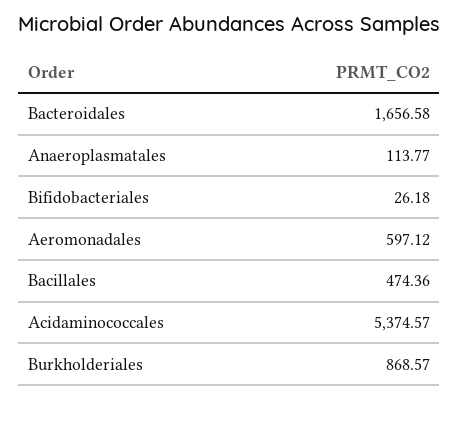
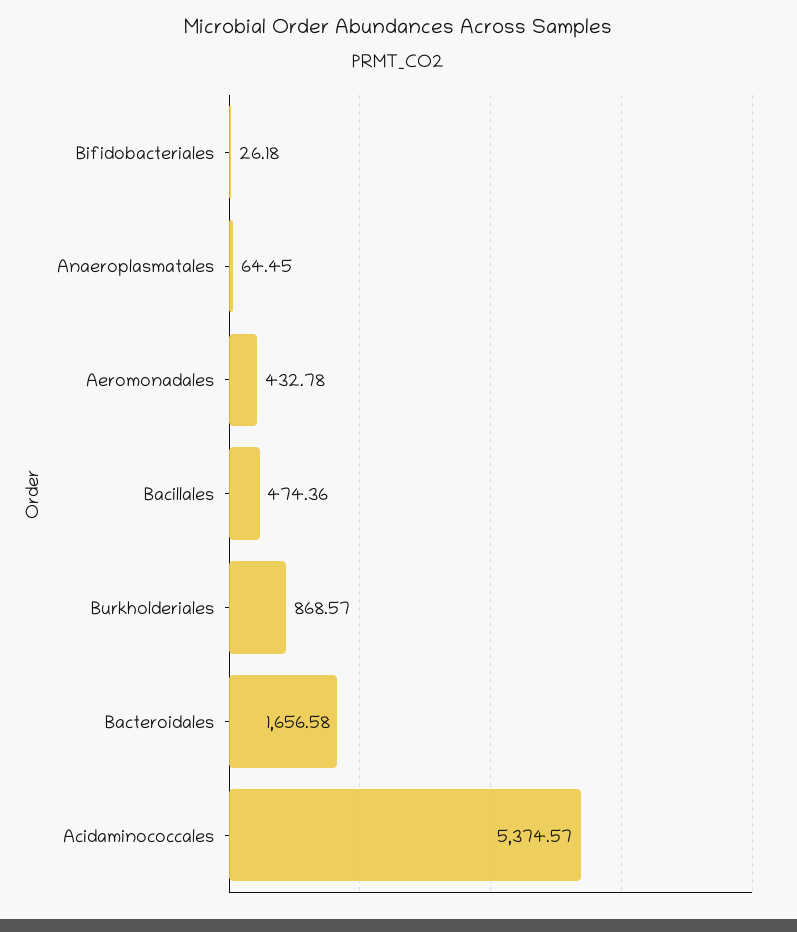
  {
    "Bacteroidales": 1656.58,
-   "Anaeroplasmatales": 113.77,
+   "Anaeroplasmatales": 64.45,
    "Bifidobacteriales": 26.18,
-   "Aeromonadales": 597.12,
+   "Aeromonadales": 432.78,
    "Bacillales": 474.36,
    "Acidaminococcales": 5374.57,
    "Burkholderiales": 868.57
  }

